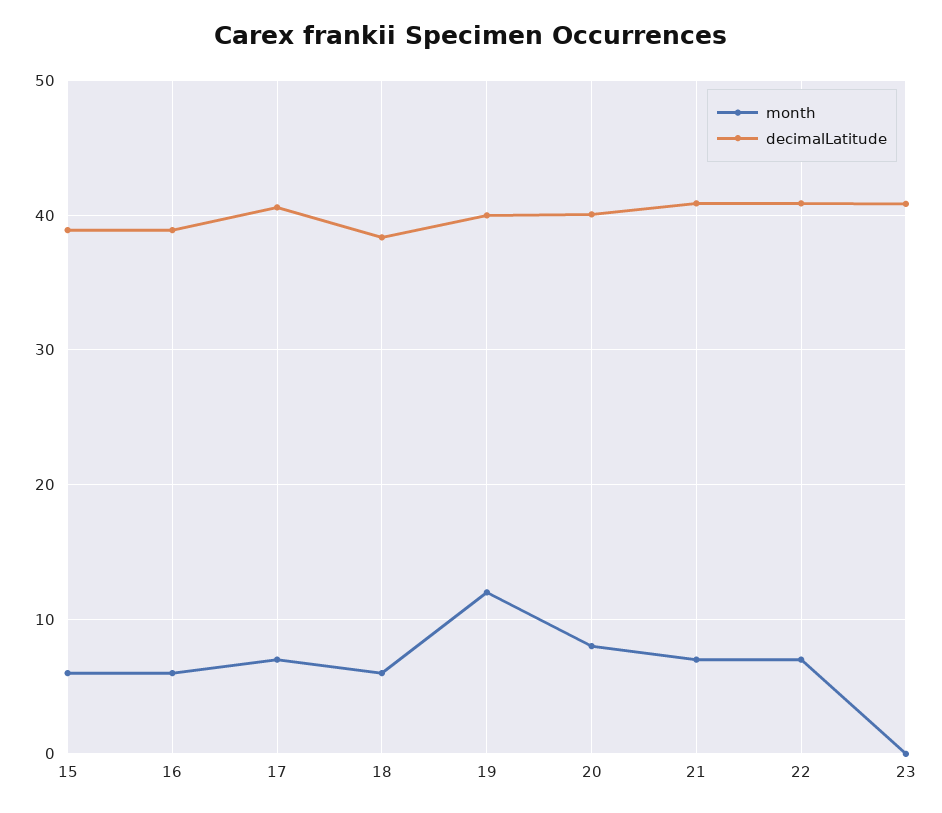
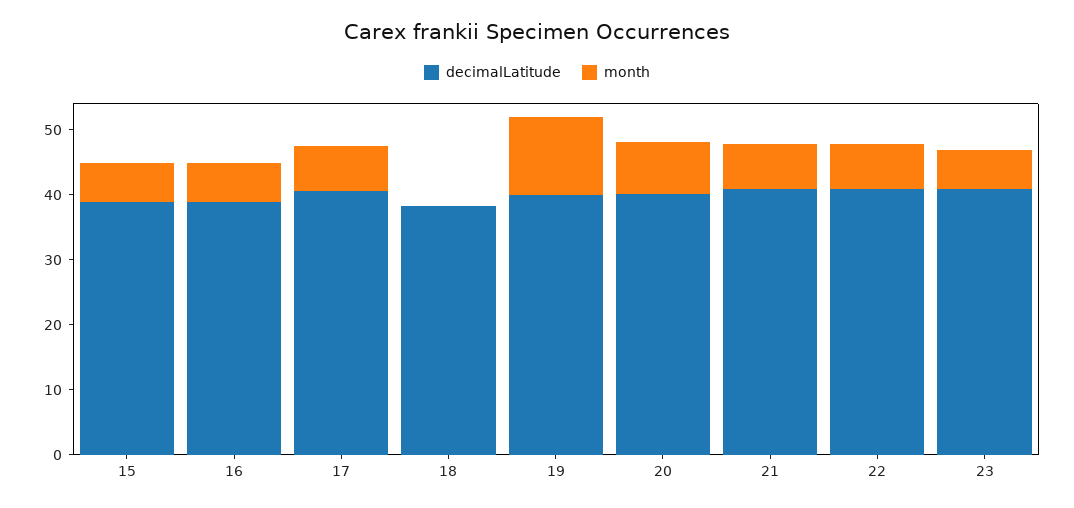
  {
    "month": {
      "15": 6,
      "16": 6,
      "17": 7,
-     "18": 6,
+     "18": 0,
      "19": 12,
      "20": 8,
      "21": 7,
      "22": 7,
-     "23": 0
+     "23": 6
    },
    "decimalLatitude": {
      "15": 39,
      "16": 39,
      "17": 41,
      "18": 38,
      "19": 40,
      "20": 40,
      "21": 41,
      "22": 41,
      "23": 41
    }
  }

